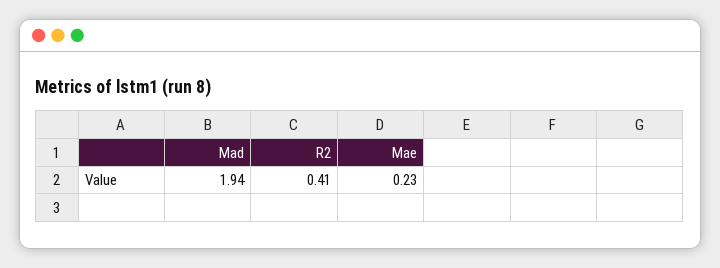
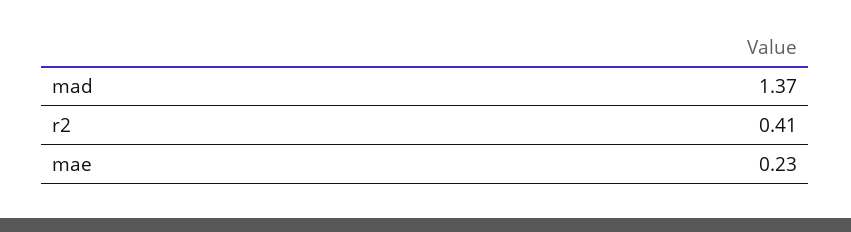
  {
-   "Mad": 1.94,
+   "Mad": 1.37,
    "R2": 0.41,
    "Mae": 0.23
  }

